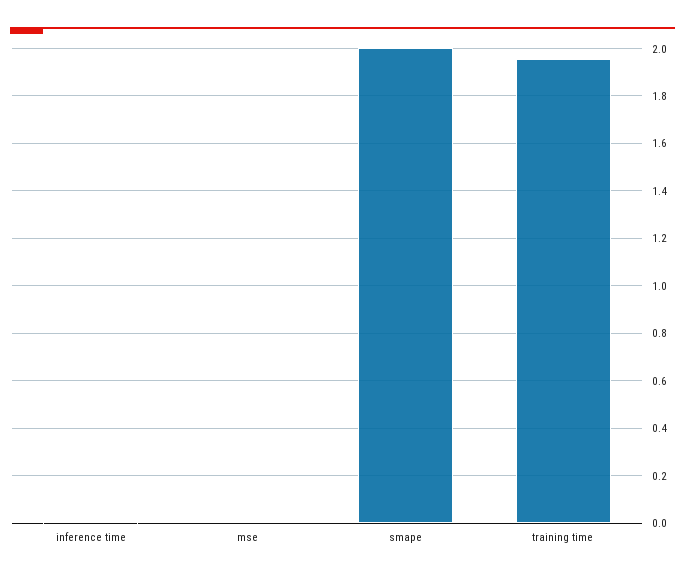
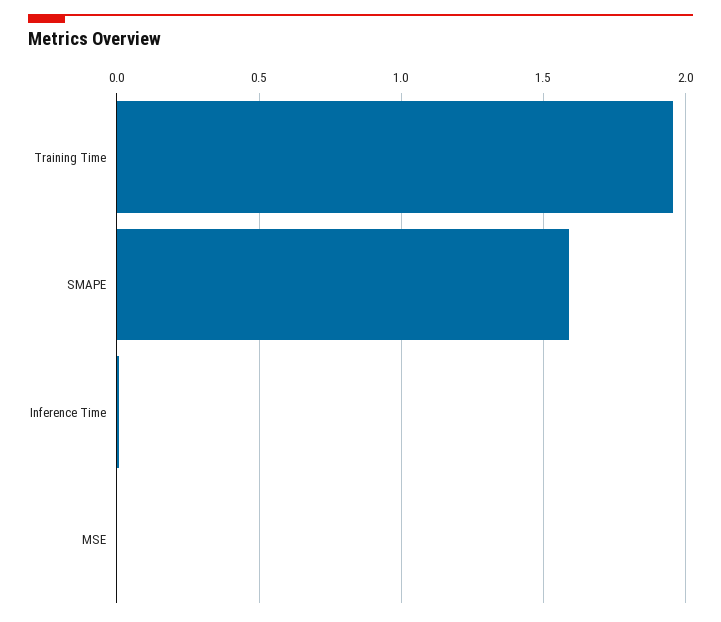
  {
    "inference time": 0,
    "mse": 0,
-   "smape": 2,
+   "smape": 1.6,
    "training time": 1.95
  }

